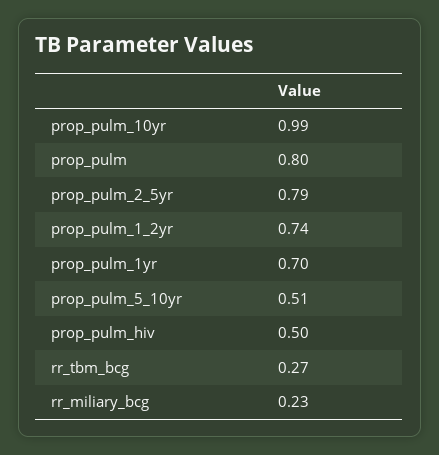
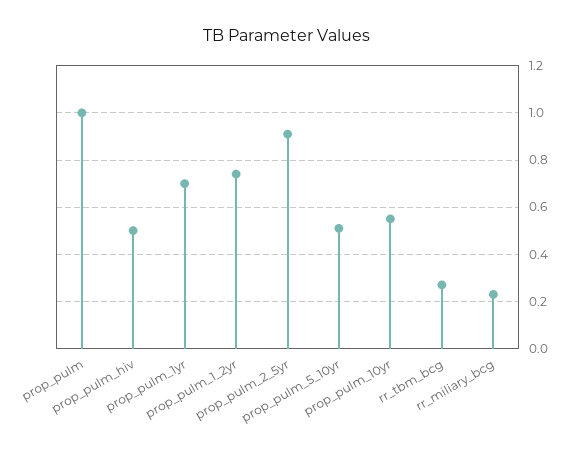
  {
-   "prop_pulm_10yr": 0.99,
+   "prop_pulm_10yr": 0.55,
-   "prop_pulm": 0.8,
+   "prop_pulm": 1,
-   "prop_pulm_2_5yr": 0.79,
+   "prop_pulm_2_5yr": 0.9,
    "prop_pulm_1_2yr": 0.74,
    "prop_pulm_1yr": 0.7,
    "prop_pulm_5_10yr": 0.51,
    "prop_pulm_hiv": 0.5,
    "rr_tbm_bcg": 0.27,
    "rr_miliary_bcg": 0.23
  }

